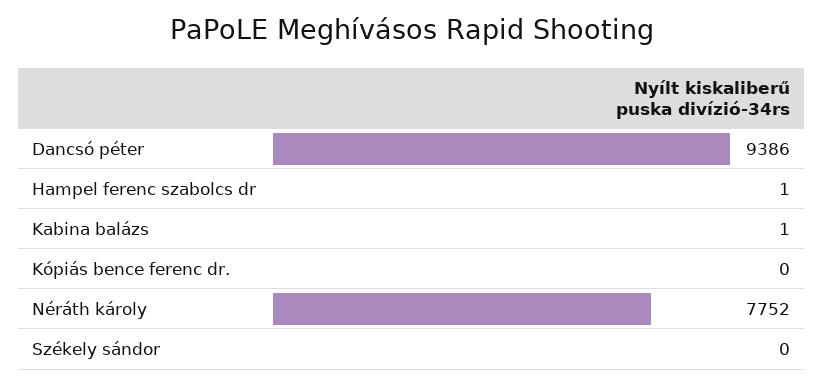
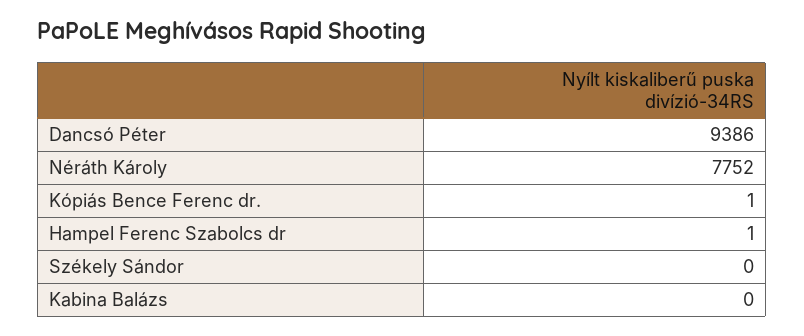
  {
    "Dancsó péter": 9386,
    "Hampel ferenc szabolcs dr": 1,
-   "Kabina balázs": 1,
+   "Kabina balázs": 0,
-   "Kópiás bence ferenc dr.": 0,
+   "Kópiás bence ferenc dr.": 1,
    "Néráth károly": 7752,
    "Székely sándor": 0
  }

